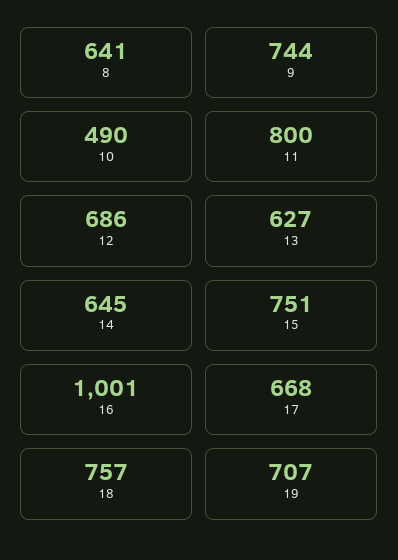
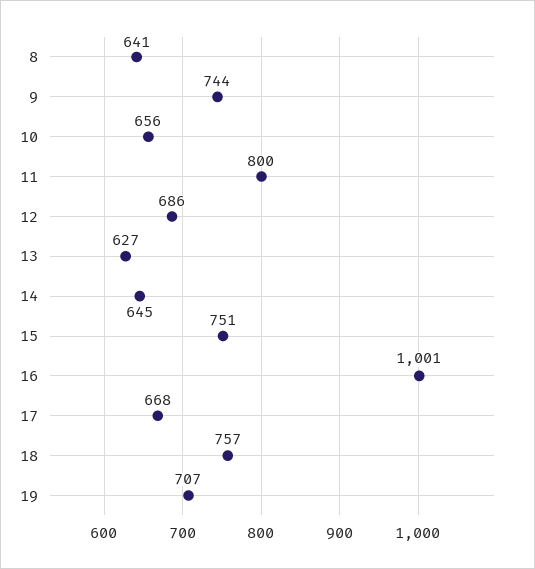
  {
    "8": 641,
    "9": 744,
-   "10": 490,
+   "10": 656,
    "11": 800,
    "12": 686,
    "13": 627,
    "14": 645,
    "15": 751,
    "16": 1001,
    "17": 668,
    "18": 757,
    "19": 707
  }

